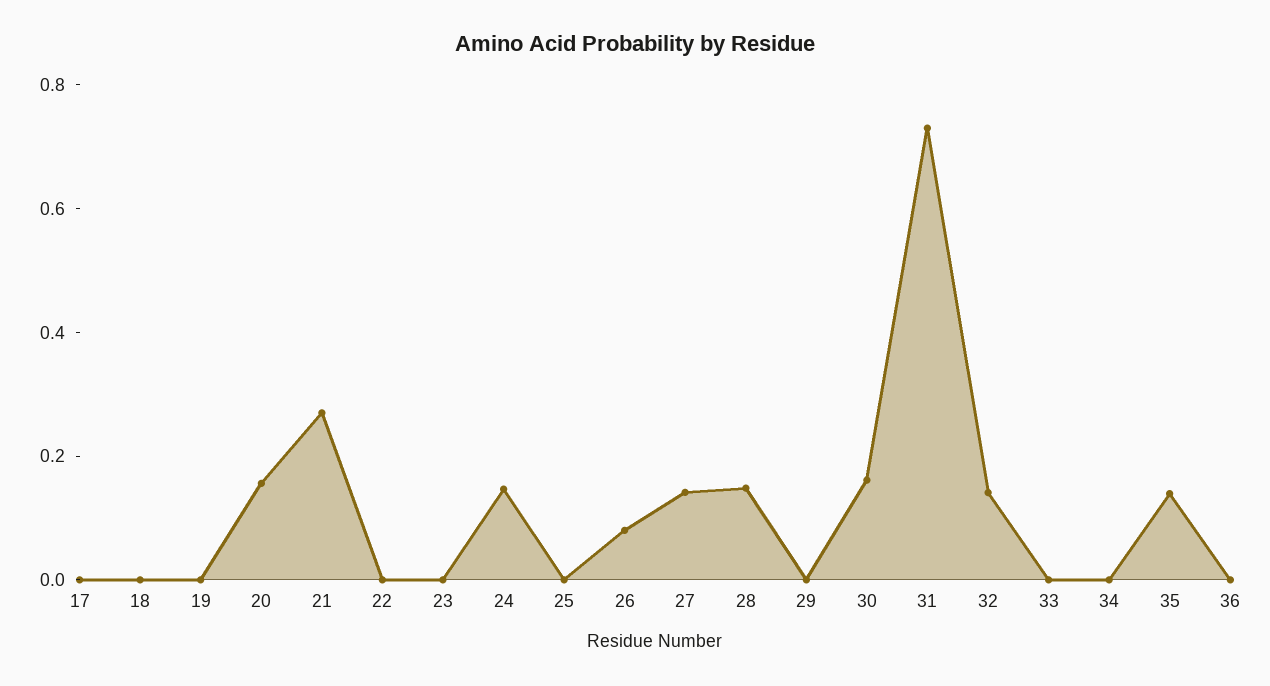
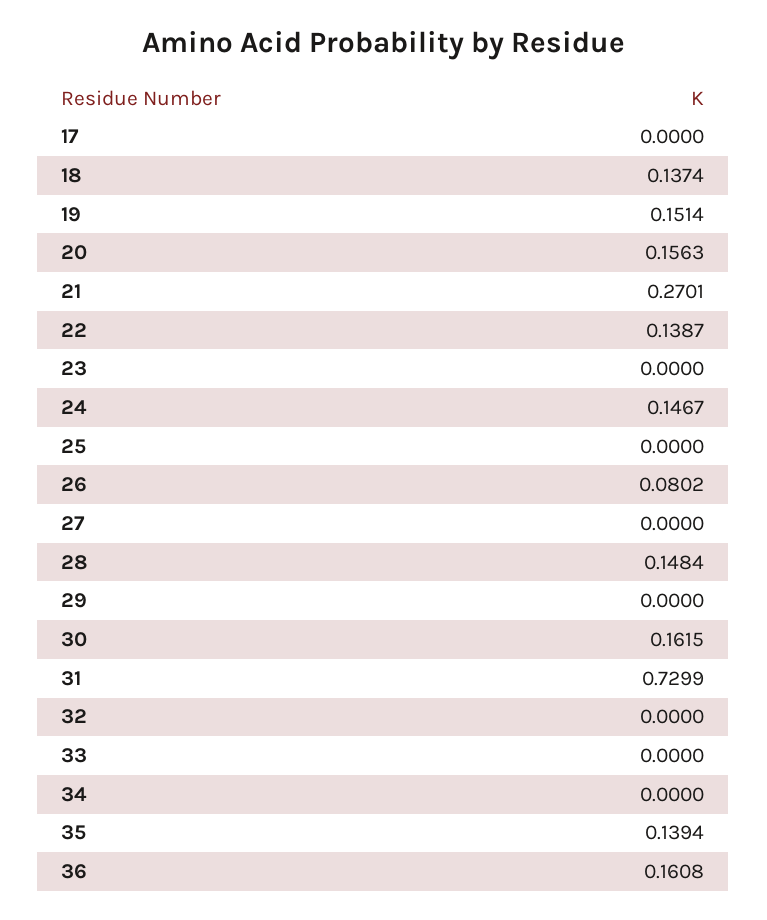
  {
    "17": 0,
-   "18": 0,
+   "18": 0.1374,
-   "19": 0,
+   "19": 0.1514,
    "20": 0.1563,
    "21": 0.2701,
-   "22": 0,
+   "22": 0.1387,
    "23": 0,
    "24": 0.1467,
    "25": 0,
    "26": 0.0802,
-   "27": 0.15,
+   "27": 0,
    "28": 0.1484,
    "29": 0,
    "30": 0.1615,
    "31": 0.7299,
-   "32": 0.15,
+   "32": 0,
    "33": 0,
    "34": 0,
    "35": 0.1394,
-   "36": 0
+   "36": 0.1608
  }

